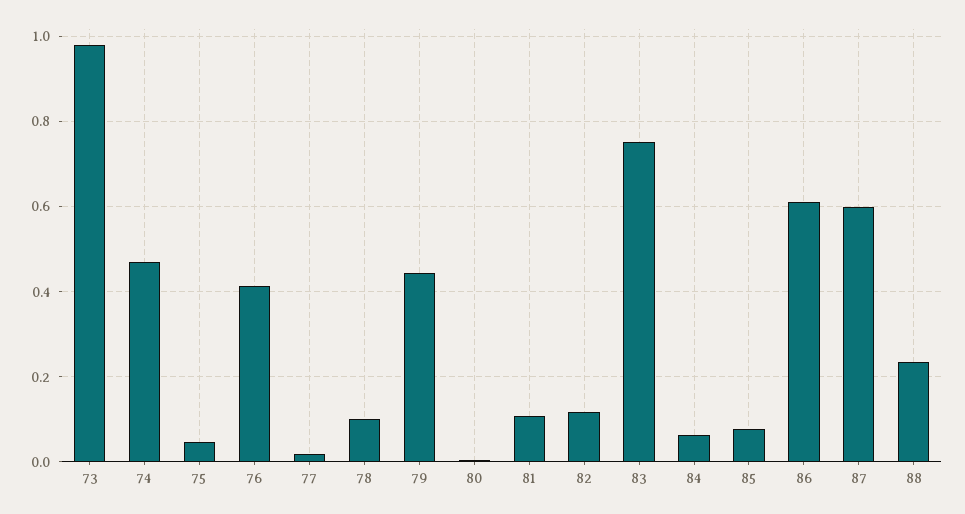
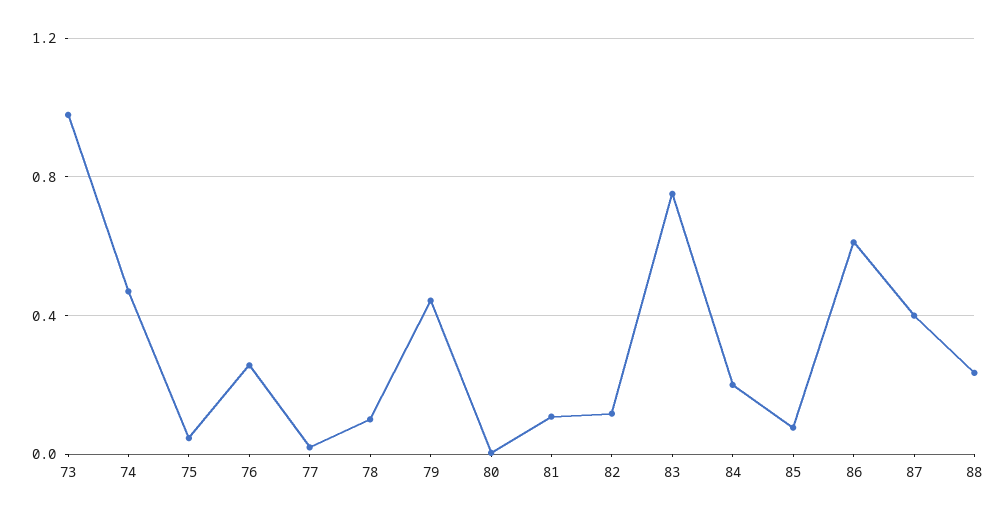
  {
    "73": 0.98,
    "74": 0.46,
    "75": 0.04,
-   "76": 0.42,
+   "76": 0.25,
    "77": 0.02,
    "78": 0.1,
    "79": 0.44,
    "80": 0,
    "81": 0.1,
    "82": 0.12,
    "83": 0.76,
-   "84": 0.06,
+   "84": 0.2,
    "85": 0.08,
    "86": 0.62,
-   "87": 0.6,
+   "87": 0.4,
    "88": 0.24
  }

